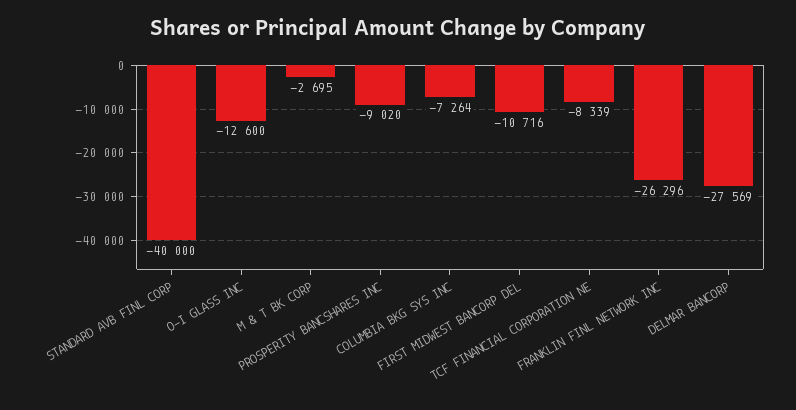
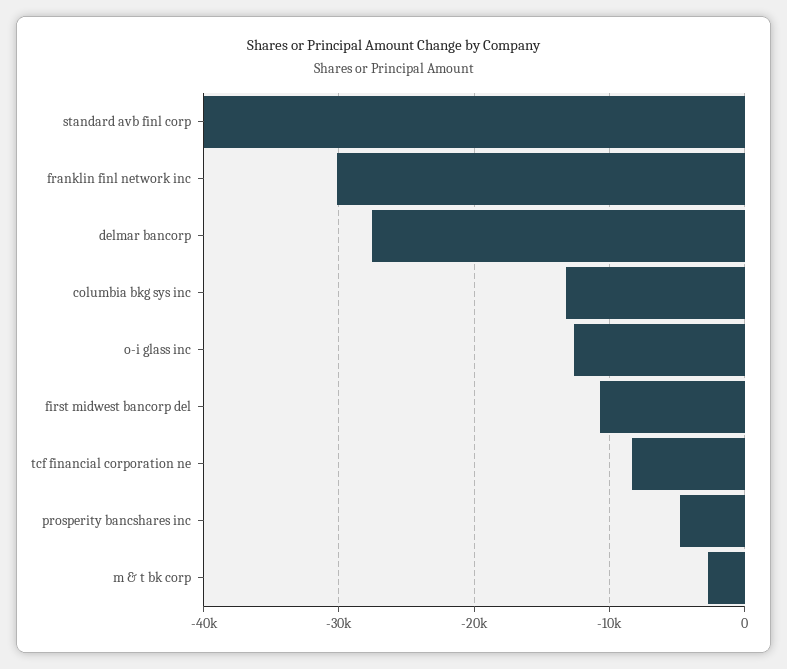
  {
    "STANDARD AVB FINL CORP": -40000,
    "O-I GLASS INC": -12600,
    "M & T BK CORP": -2695,
-   "PROSPERITY BANCSHARES INC": -9020,
+   "PROSPERITY BANCSHARES INC": -5000,
-   "COLUMBIA BKG SYS INC": -7264,
+   "COLUMBIA BKG SYS INC": -13000,
    "FIRST MIDWEST BANCORP DEL": -10716,
    "TCF FINANCIAL CORPORATION NE": -8339,
-   "FRANKLIN FINL NETWORK INC": -26296,
+   "FRANKLIN FINL NETWORK INC": -30000,
    "DELMAR BANCORP": -27569
  }

